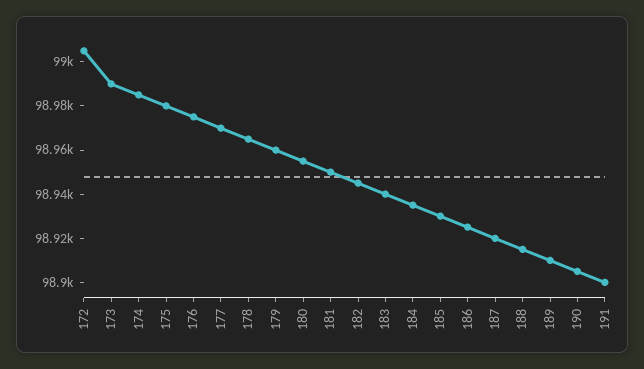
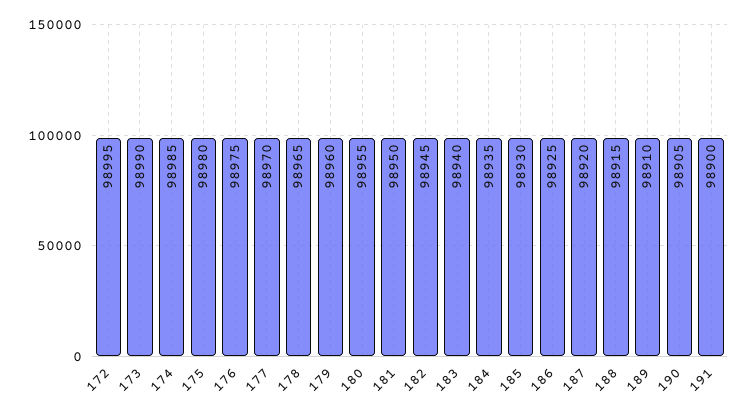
  {
-   "172": 99005,
+   "172": 98995,
    "173": 98990,
    "174": 98985,
    "175": 98980,
    "176": 98975,
    "177": 98970,
    "178": 98965,
    "179": 98960,
    "180": 98955,
    "181": 98950,
    "182": 98945,
    "183": 98940,
    "184": 98935,
    "185": 98930,
    "186": 98925,
    "187": 98920,
    "188": 98915,
    "189": 98910,
    "190": 98905,
    "191": 98900
  }

